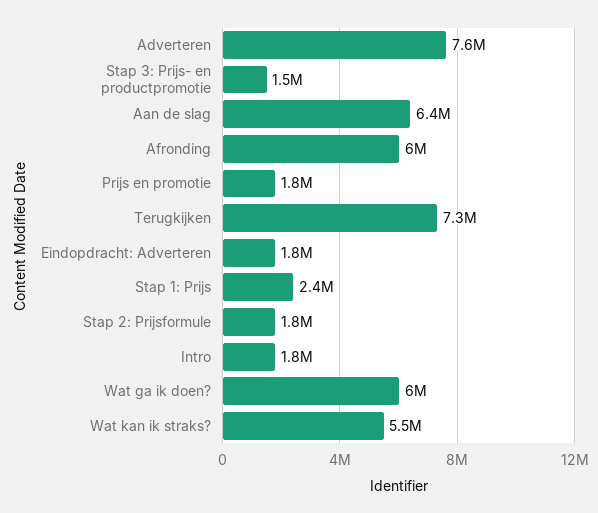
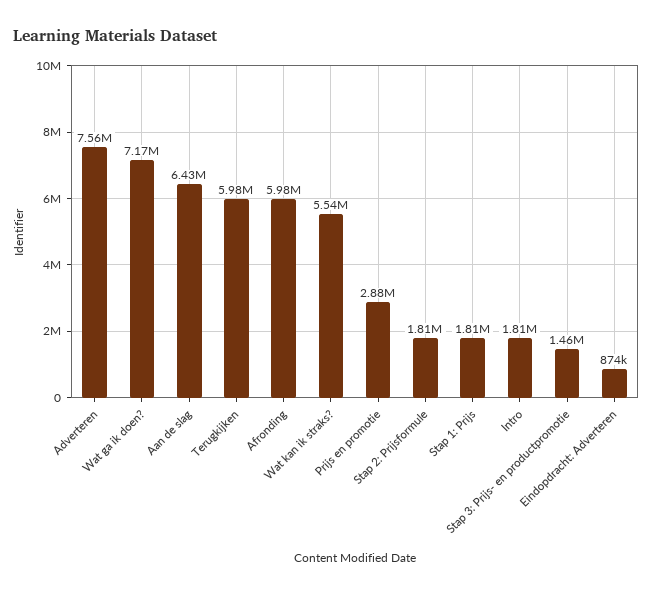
  {
    "Adverteren": 7560000,
    "Stap 3: Prijs- en productpromotie": 1460000,
    "Aan de slag": 6430000,
    "Afronding": 5980000,
-   "Prijs en promotie": 1800000,
+   "Prijs en promotie": 2880000,
-   "Terugkijken": 7300000,
+   "Terugkijken": 5980000,
-   "Eindopdracht: Adverteren": 1800000,
+   "Eindopdracht: Adverteren": 874000,
-   "Stap 1: Prijs": 2400000,
+   "Stap 1: Prijs": 1810000,
    "Stap 2: Prijsformule": 1810000,
    "Intro": 1810000,
-   "Wat ga ik doen?": 6000000,
+   "Wat ga ik doen?": 7170000,
    "Wat kan ik straks?": 5540000
  }

